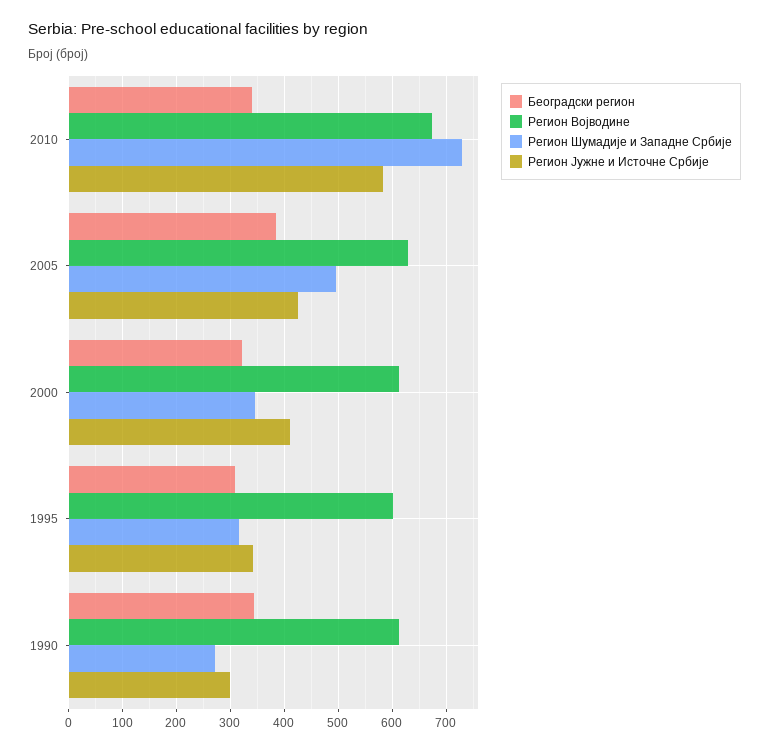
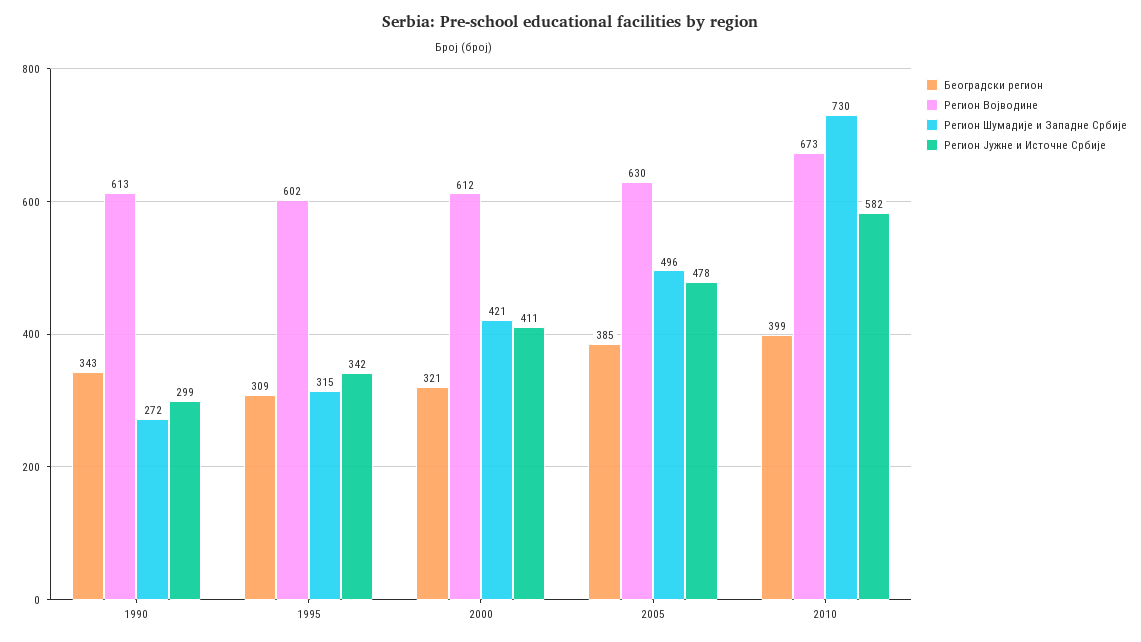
  {
    "Београдски регион": {
-     "2010": 340,
+     "2010": 399,
      "2005": 385,
      "2000": 321,
      "1995": 309,
      "1990": 343
    },
    "Регион Војводине": {
      "2010": 673,
      "2005": 630,
      "2000": 612,
      "1995": 602,
      "1990": 613
    },
    "Регион Шумадије и Западне Србије": {
      "2010": 730,
      "2005": 496,
-     "2000": 340,
+     "2000": 421,
      "1995": 315,
      "1990": 272
    },
    "Регион Јужне и Источне Србије": {
      "2010": 582,
-     "2005": 420,
+     "2005": 478,
      "2000": 411,
      "1995": 342,
      "1990": 299
    }
  }

